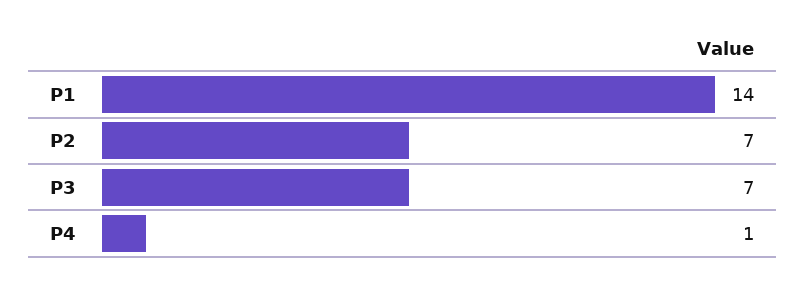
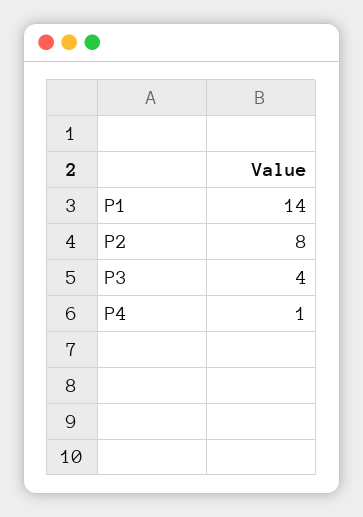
  {
    "P1": 14,
-   "P2": 7,
+   "P2": 8,
-   "P3": 7,
+   "P3": 4,
    "P4": 1
  }

